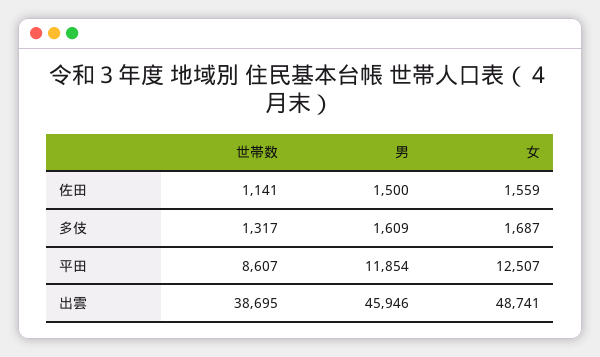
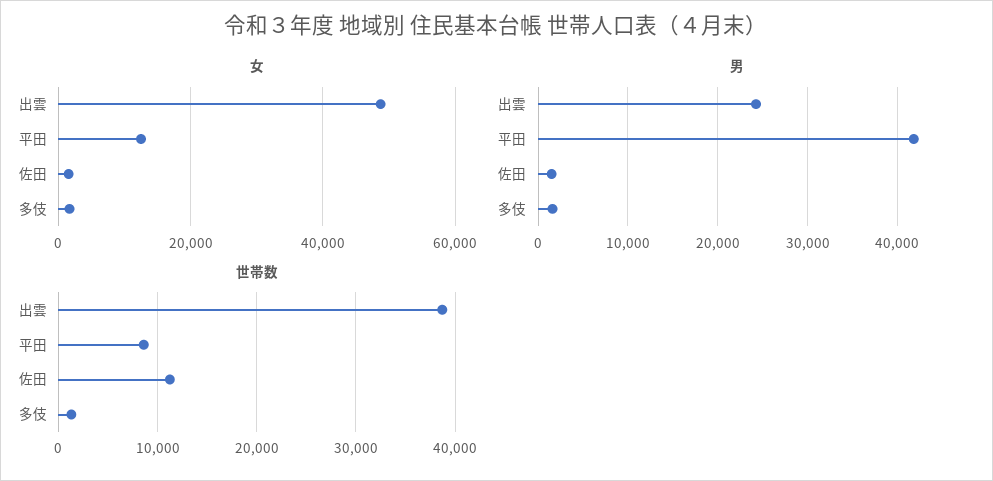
  {
    "世帯数": {
-     "佐田": 1141,
+     "佐田": 11000,
      "多伎": 1317,
      "平田": 8607,
      "出雲": 38695
    },
    "男": {
      "佐田": 1500,
      "多伎": 1609,
-     "平田": 11854,
+     "平田": 42000,
-     "出雲": 45946
+     "出雲": 24000
    },
    "女": {
      "佐田": 1559,
      "多伎": 1687,
      "平田": 12507,
      "出雲": 48741
    }
  }

